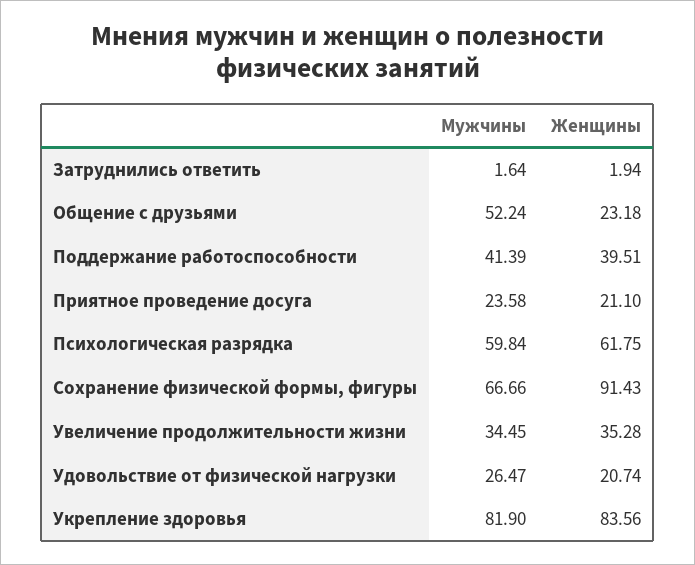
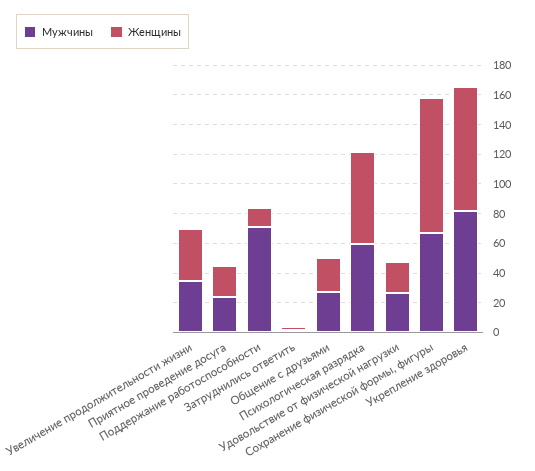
  {
    "Мужчины": {
      "Затруднились ответить": 1.64,
-     "Общение с друзьями": 52.24,
+     "Общение с друзьями": 30,
-     "Поддержание работоспособности": 41.39,
+     "Поддержание работоспособности": 70,
      "Приятное проведение досуга": 23.58,
      "Психологическая разрядка": 59.84,
      "Сохранение физической формы, фигуры": 66.66,
      "Увеличение продолжительности жизни": 34.45,
      "Удовольствие от физической нагрузки": 26.47,
      "Укрепление здоровья": 81.9
    },
    "Женщины": {
      "Затруднились ответить": 1.94,
      "Общение с друзьями": 23.18,
-     "Поддержание работоспособности": 39.51,
+     "Поддержание работоспособности": 10,
      "Приятное проведение досуга": 21.1,
      "Психологическая разрядка": 61.75,
      "Сохранение физической формы, фигуры": 91.43,
      "Увеличение продолжительности жизни": 35.28,
      "Удовольствие от физической нагрузки": 20.74,
      "Укрепление здоровья": 83.56
    }
  }

